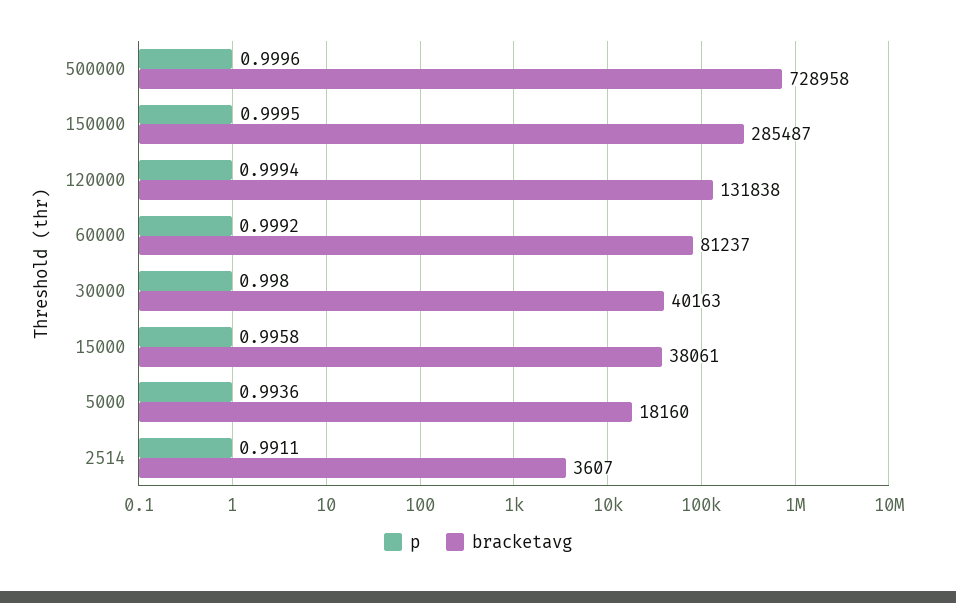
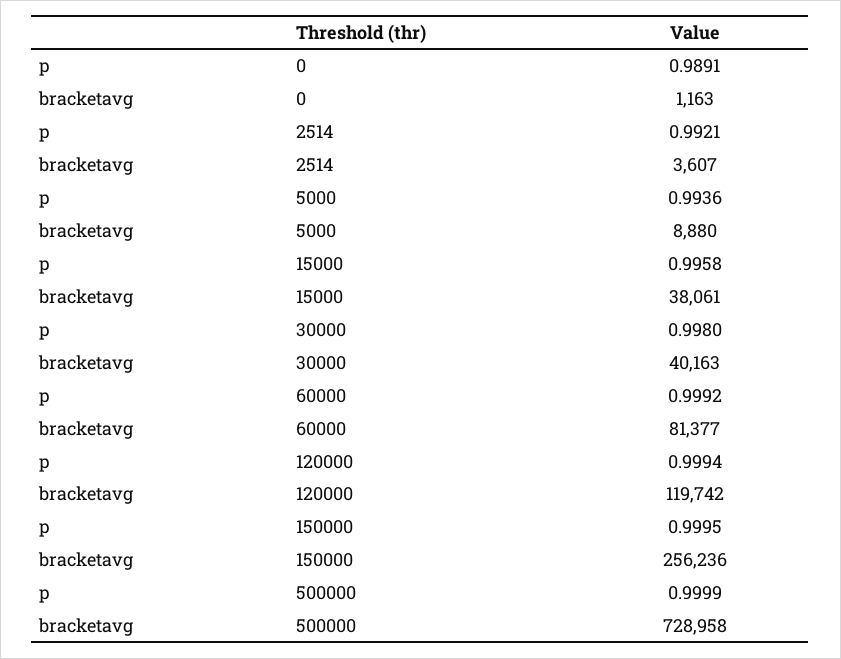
  {
    "p": {
-     "500000": 0.9996,
+     "500000": 0.9999,
      "150000": 0.9995,
      "120000": 0.9994,
      "60000": 0.9992,
      "30000": 0.998,
      "15000": 0.9958,
      "5000": 0.9936,
-     "2514": 0.9911
+     "2514": 0.9921,
+     "0": 0.9891
    },
    "bracketavg": {
      "500000": 728958,
-     "150000": 285487,
+     "150000": 256236,
-     "120000": 131838,
+     "120000": 119742,
-     "60000": 81237,
+     "60000": 81377,
      "30000": 40163,
      "15000": 38061,
-     "5000": 18160,
+     "5000": 8880,
-     "2514": 3607
+     "2514": 3607,
+     "0": 1163
    }
  }

